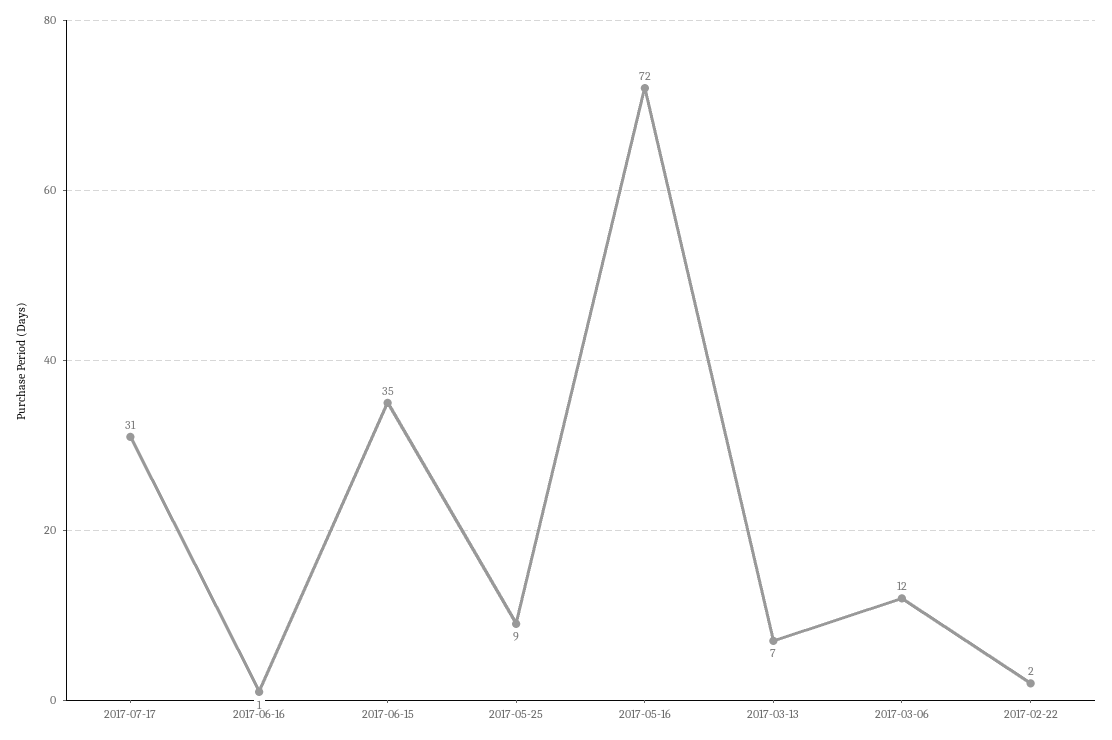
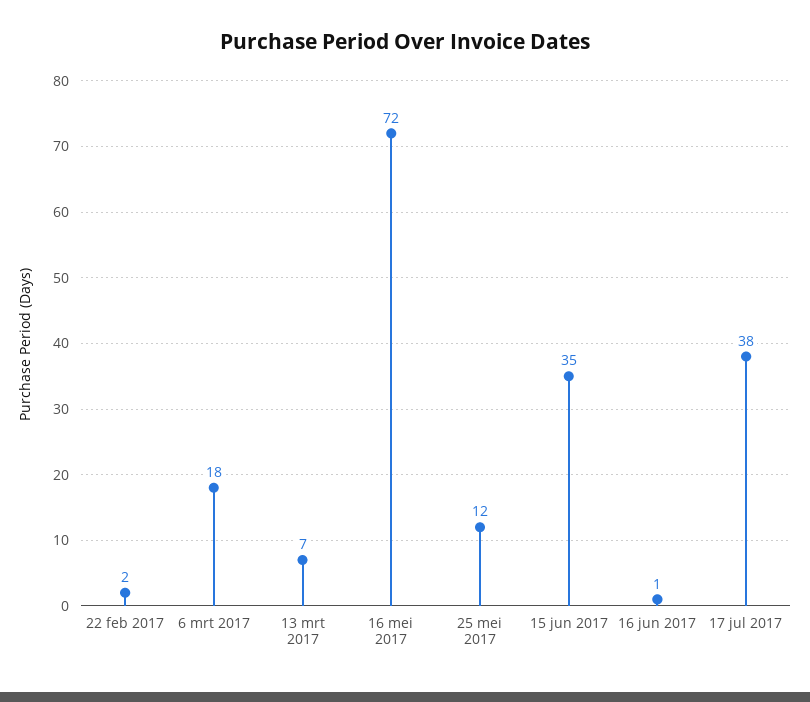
  {
-   "2017-07-17": 31,
+   "2017-07-17": 38,
    "2017-06-16": 1,
    "2017-06-15": 35,
-   "2017-05-25": 9,
+   "2017-05-25": 12,
    "2017-05-16": 72,
    "2017-03-13": 7,
-   "2017-03-06": 12,
+   "2017-03-06": 18,
    "2017-02-22": 2
  }

